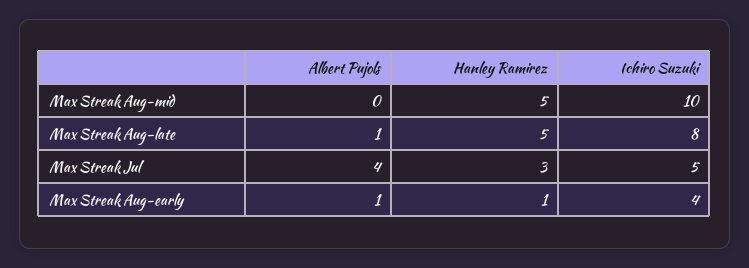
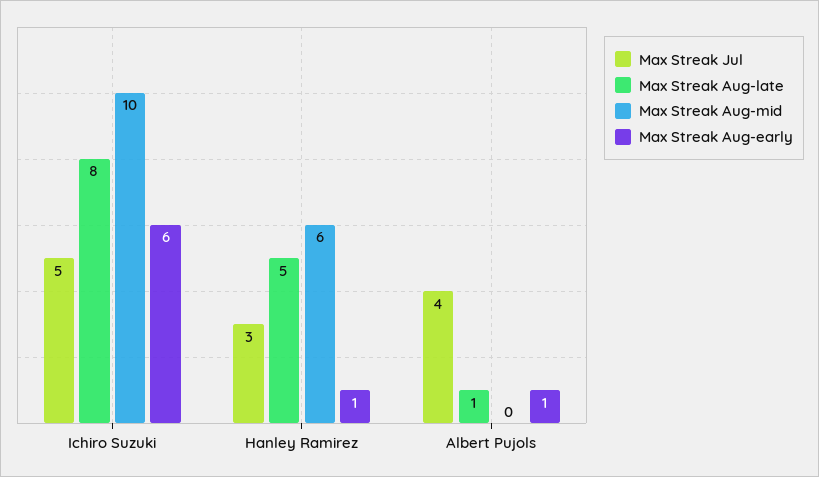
  {
    "Max Streak Aug-mid": {
      "Albert Pujols": 0,
-     "Hanley Ramirez": 5,
+     "Hanley Ramirez": 6,
      "Ichiro Suzuki": 10
    },
    "Max Streak Aug-late": {
      "Albert Pujols": 1,
      "Hanley Ramirez": 5,
      "Ichiro Suzuki": 8
    },
    "Max Streak Jul": {
      "Albert Pujols": 4,
      "Hanley Ramirez": 3,
      "Ichiro Suzuki": 5
    },
    "Max Streak Aug-early": {
      "Albert Pujols": 1,
      "Hanley Ramirez": 1,
-     "Ichiro Suzuki": 4
+     "Ichiro Suzuki": 6
    }
  }

